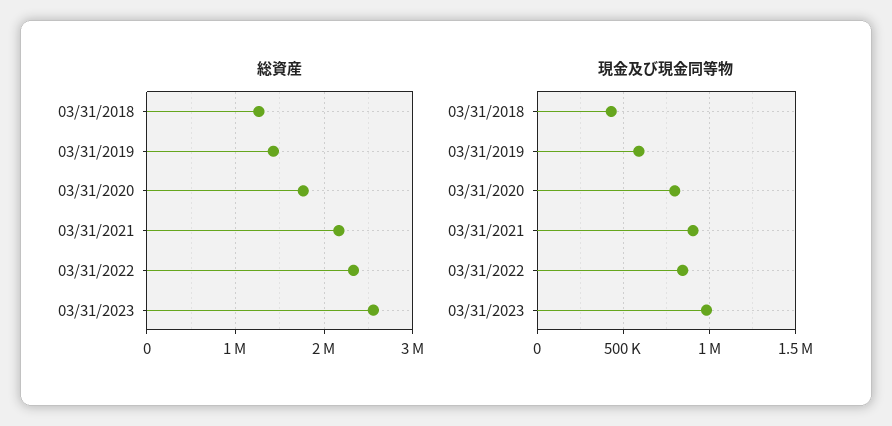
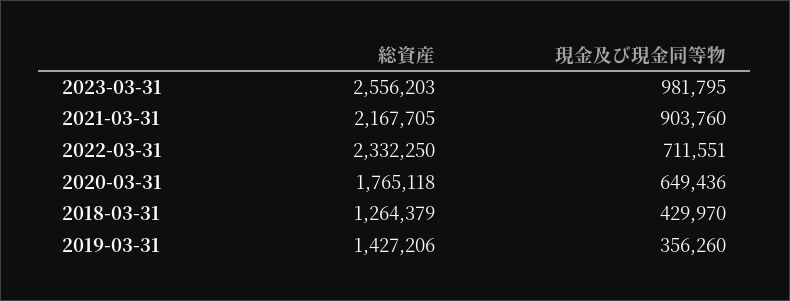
  {
    "総資産": {
      "03/31/2018": 1264379,
      "03/31/2019": 1427206,
      "03/31/2020": 1765118,
      "03/31/2021": 2167705,
      "03/31/2022": 2332250,
      "03/31/2023": 2556203
    },
    "現金及び現金同等物": {
      "03/31/2018": 429970,
-     "03/31/2019": 600000,
+     "03/31/2019": 356260,
-     "03/31/2020": 800000,
+     "03/31/2020": 649436,
      "03/31/2021": 903760,
-     "03/31/2022": 850000,
+     "03/31/2022": 711551,
      "03/31/2023": 981795
    }
  }

